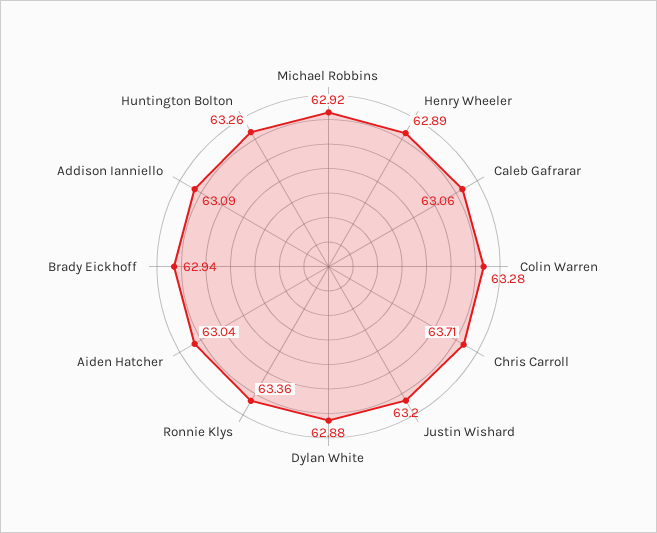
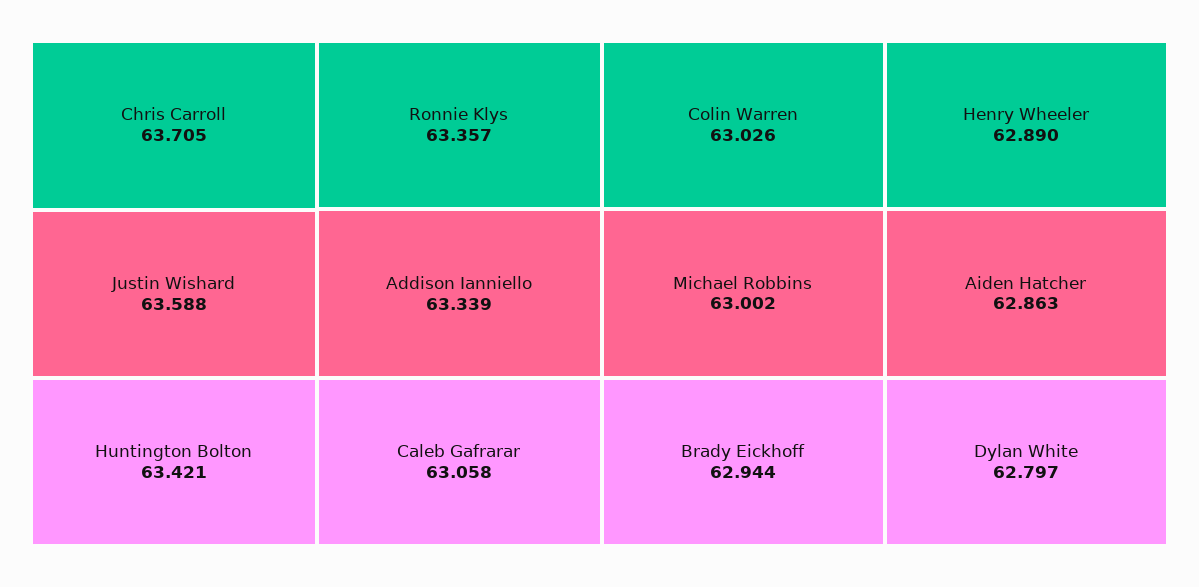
  {
-   "Michael Robbins": 62.92,
+   "Michael Robbins": 63.002,
    "Henry Wheeler": 62.89,
    "Caleb Gafrarar": 63.058,
-   "Colin Warren": 63.28,
+   "Colin Warren": 63.026,
    "Chris Carroll": 63.705,
-   "Justin Wishard": 63.2,
+   "Justin Wishard": 63.588,
-   "Dylan White": 62.88,
+   "Dylan White": 62.797,
    "Ronnie Klys": 63.357,
-   "Aiden Hatcher": 63.04,
+   "Aiden Hatcher": 62.863,
    "Brady Eickhoff": 62.944,
-   "Addison Ianniello": 63.09,
+   "Addison Ianniello": 63.339,
-   "Huntington Bolton": 63.26
+   "Huntington Bolton": 63.421
  }

